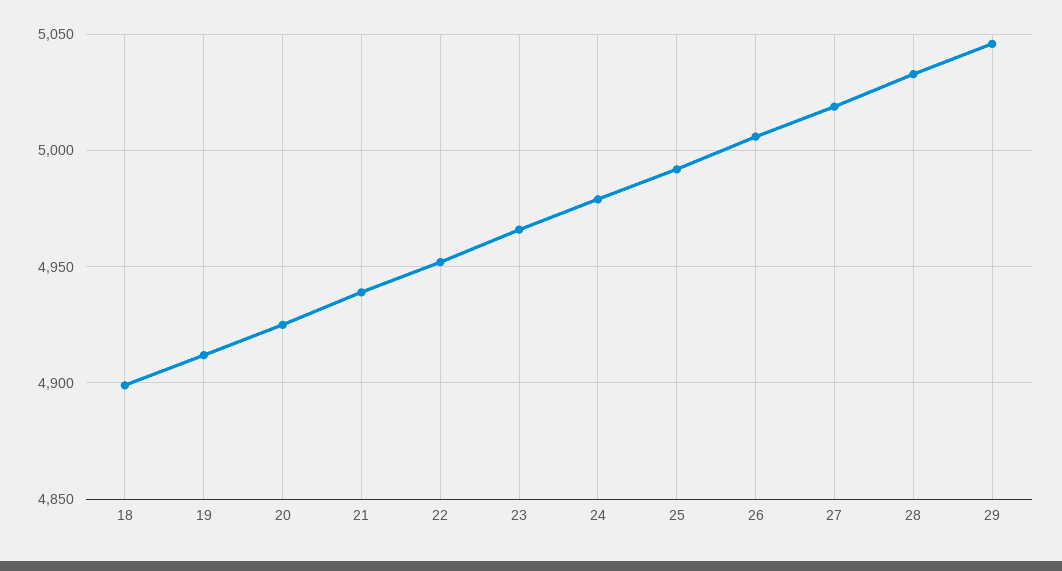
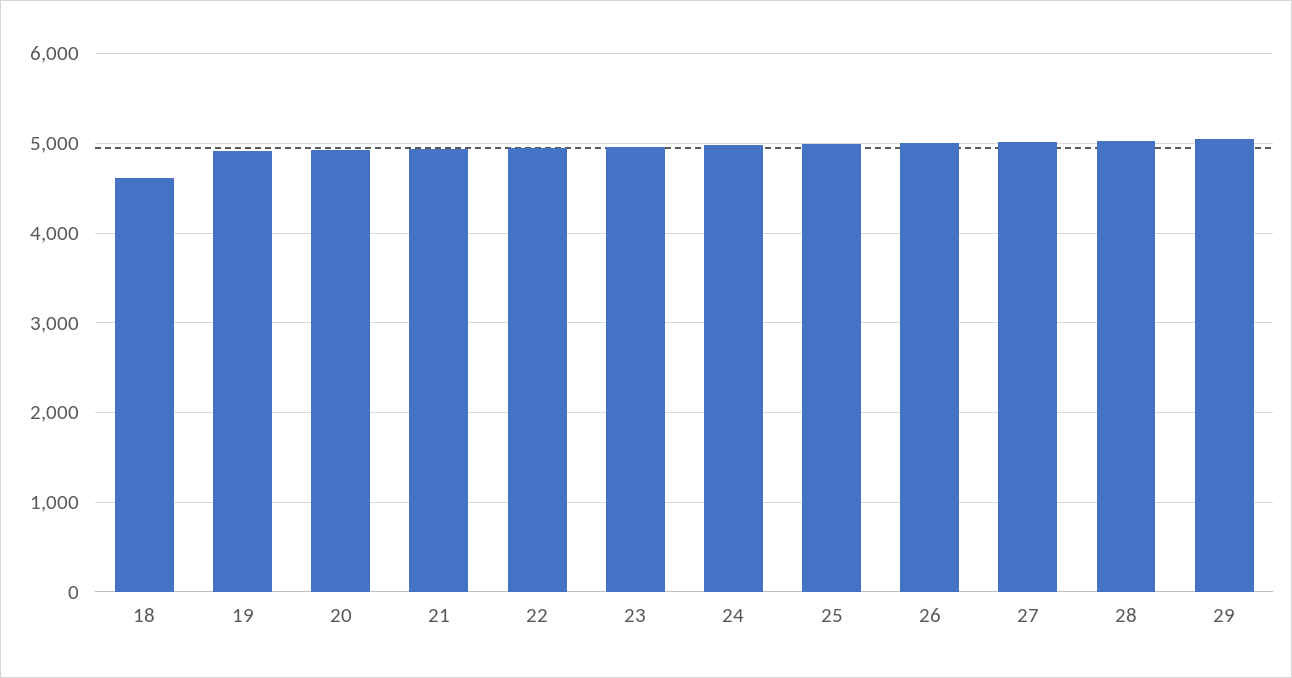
  {
-   "18": 4900,
+   "18": 4600,
    "19": 4910,
    "20": 4925,
    "21": 4940,
    "22": 4950,
    "23": 4965,
    "24": 4980,
    "25": 4990,
    "26": 5005,
    "27": 5020,
    "28": 5035,
    "29": 5045
  }

